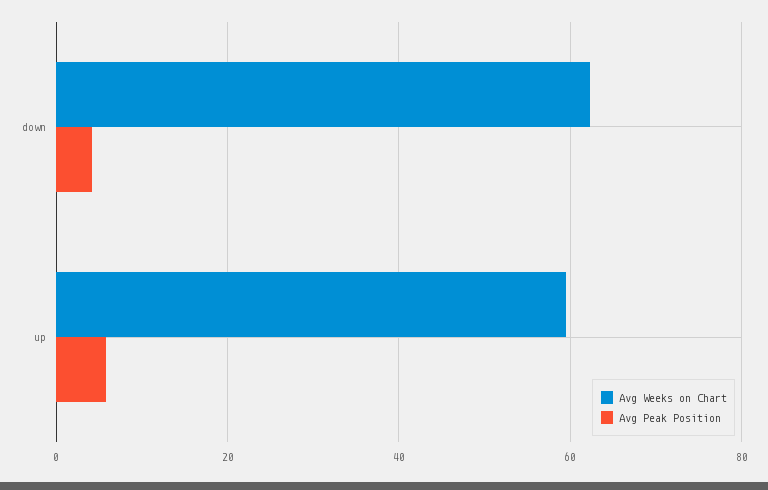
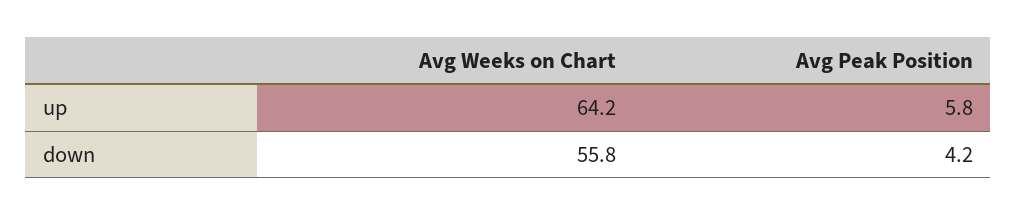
  {
    "Avg Weeks on Chart": {
-     "down": 62,
+     "down": 55.8,
-     "up": 60
+     "up": 64.2
    },
    "Avg Peak Position": {
      "down": 4.2,
      "up": 5.8
    }
  }

